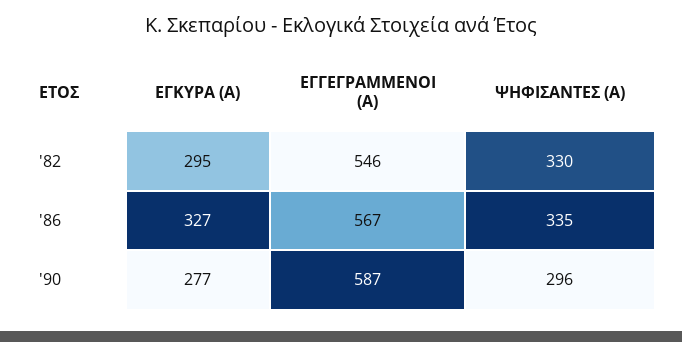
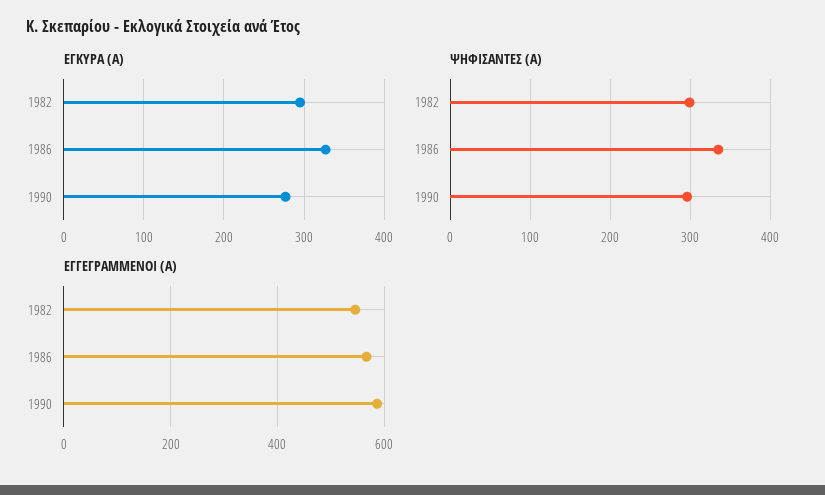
  {
    "ΕΓΚΥΡΑ (Α)": {
      "'82": 295,
      "'86": 327,
      "'90": 277
    },
    "ΕΓΓΕΓΡΑΜΜΕΝΟΙ (Α)": {
      "'82": 546,
      "'86": 567,
      "'90": 587
    },
    "ΨΗΦΙΣΑΝΤΕΣ (Α)": {
-     "'82": 330,
+     "'82": 300,
      "'86": 335,
      "'90": 296
    }
  }

